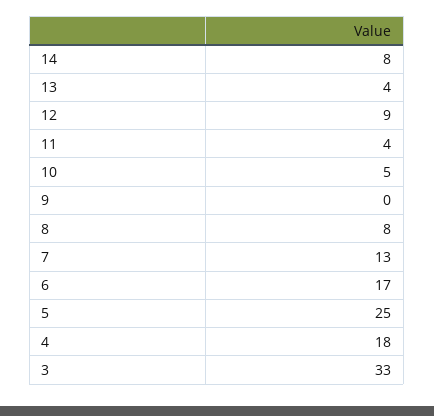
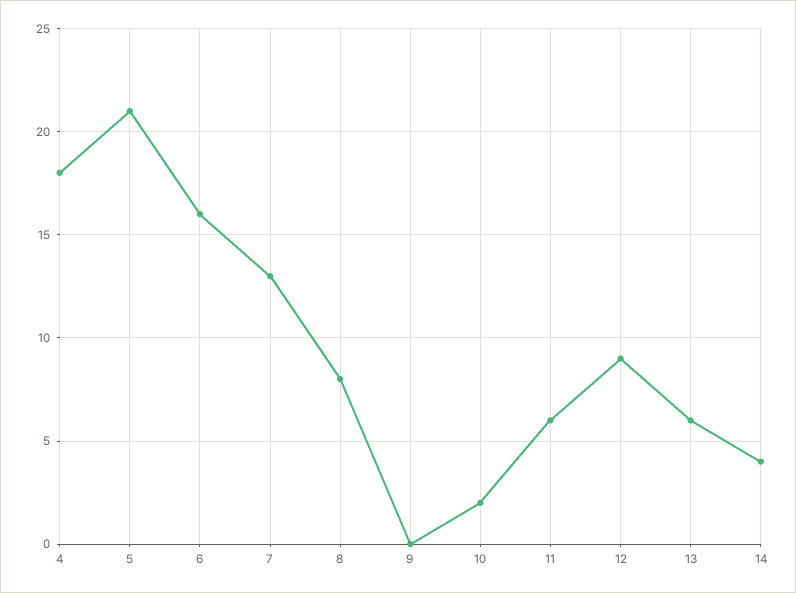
  {
-   "14": 8,
+   "14": 4,
-   "13": 4,
+   "13": 6,
    "12": 9,
-   "11": 4,
+   "11": 6,
-   "10": 5,
+   "10": 2,
    "9": 0,
    "8": 8,
    "7": 13,
-   "6": 17,
+   "6": 16,
-   "5": 25,
+   "5": 21,
-   "4": 18,
+   "4": 18
-   "3": 33
  }

